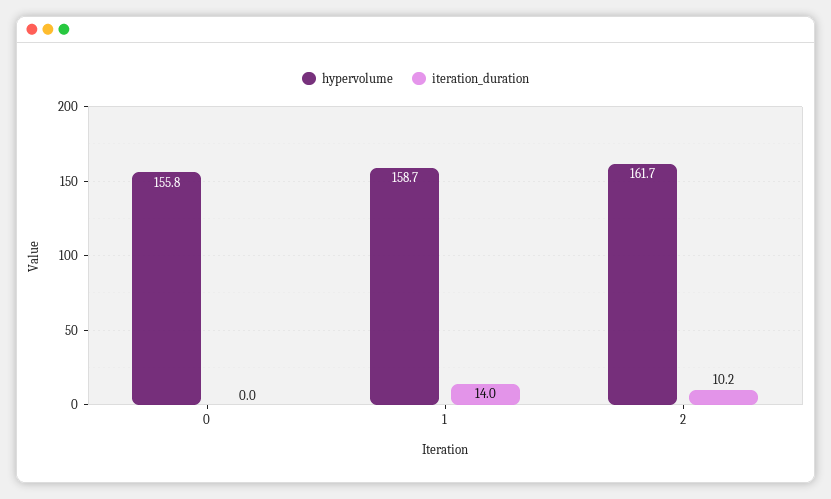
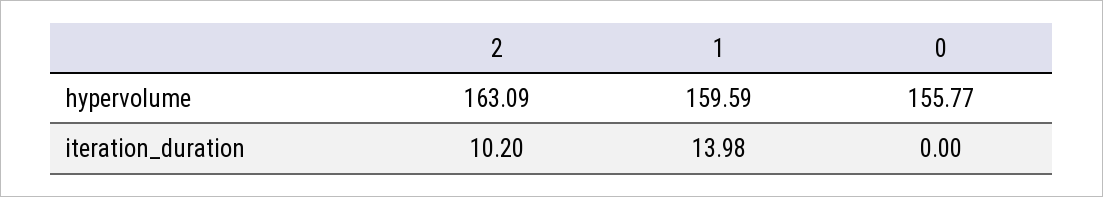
  {
    "hypervolume": {
      "0": 155.77,
-     "1": 158.7,
+     "1": 159.59,
-     "2": 161.7
+     "2": 163.09
    },
    "iteration_duration": {
      "0": 0,
      "1": 13.98,
      "2": 10.2
    }
  }

